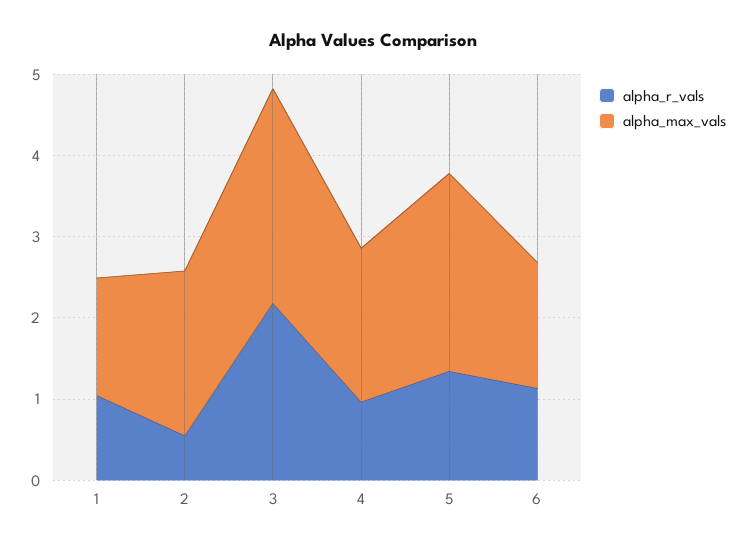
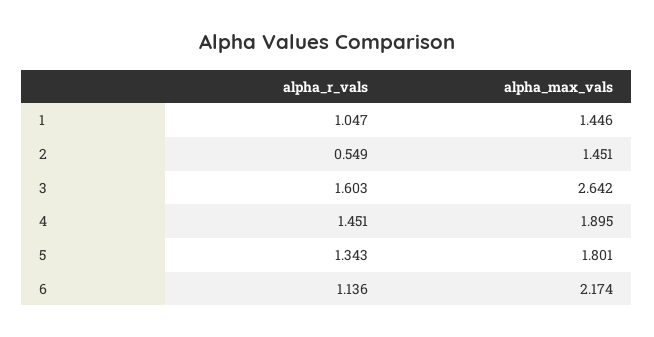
  {
    "alpha_r_vals": {
      "1": 1.047,
      "2": 0.549,
-     "3": 2.2,
+     "3": 1.603,
-     "4": 1,
+     "4": 1.451,
      "5": 1.343,
      "6": 1.136
    },
    "alpha_max_vals": {
      "1": 1.446,
-     "2": 2,
+     "2": 1.451,
      "3": 2.642,
      "4": 1.895,
-     "5": 2.4,
+     "5": 1.801,
-     "6": 1.6
+     "6": 2.174
    }
  }

